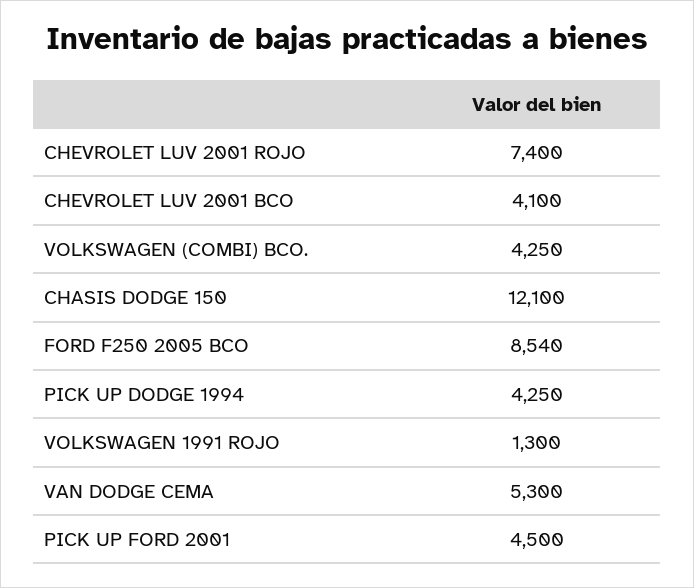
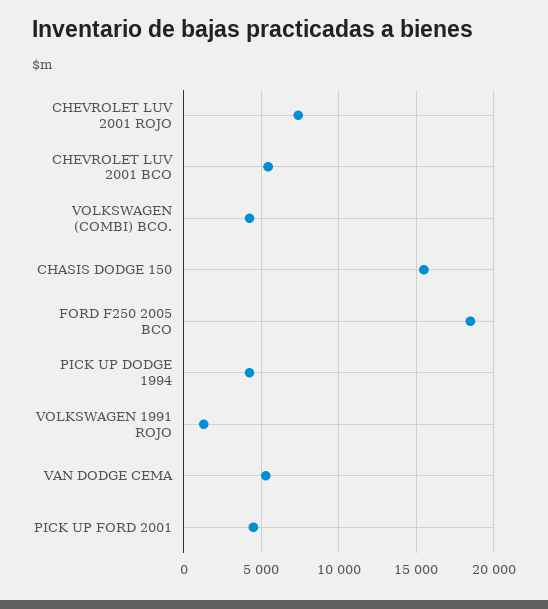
  {
    "CHEVROLET LUV 2001 ROJO": 7400,
-   "CHEVROLET LUV 2001 BCO": 4100,
+   "CHEVROLET LUV 2001 BCO": 5500,
    "VOLKSWAGEN (COMBI) BCO.": 4250,
-   "CHASIS DODGE 150": 12100,
+   "CHASIS DODGE 150": 15500,
-   "FORD F250 2005 BCO": 8540,
+   "FORD F250 2005 BCO": 18500,
    "PICK UP DODGE 1994": 4250,
    "VOLKSWAGEN 1991 ROJO": 1300,
    "VAN DODGE CEMA": 5300,
    "PICK UP FORD 2001": 4500
  }

